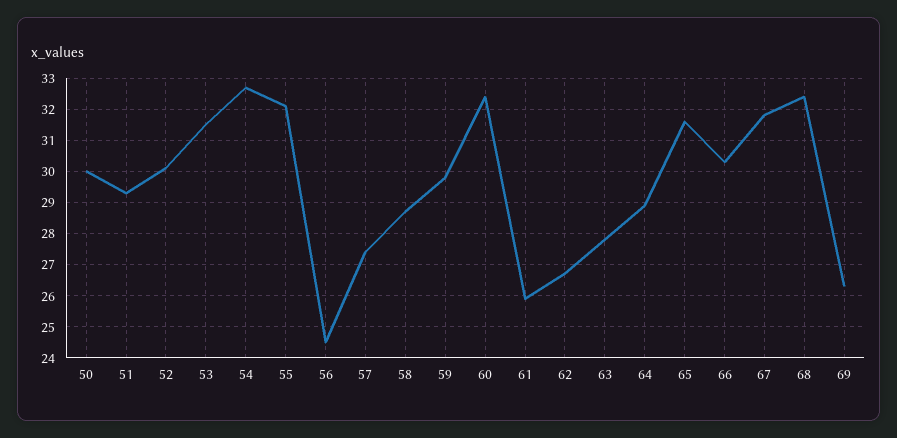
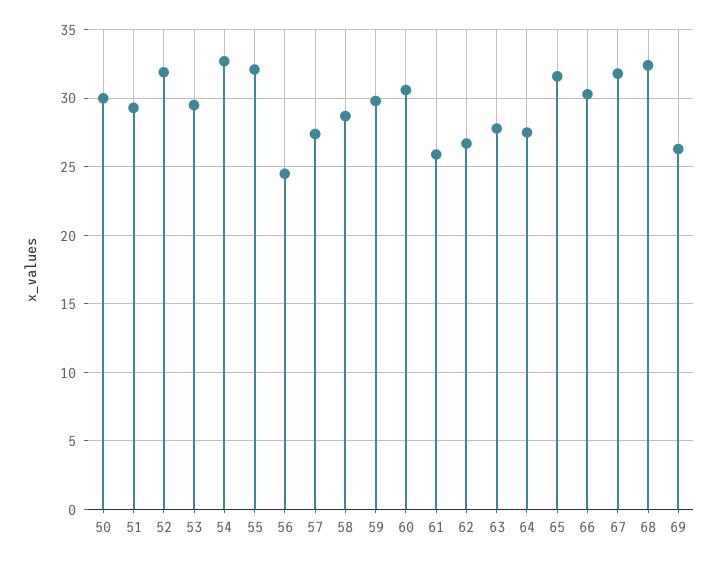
  {
    "50": 30,
    "51": 29.5,
-   "52": 30,
+   "52": 32,
-   "53": 31.5,
+   "53": 29.5,
    "54": 32.5,
    "55": 32,
    "56": 24.5,
    "57": 27.5,
    "58": 28.5,
    "59": 30,
-   "60": 32.5,
+   "60": 30.5,
    "61": 26,
    "62": 26.5,
    "63": 28,
-   "64": 29,
+   "64": 27.5,
    "65": 31.5,
    "66": 30.5,
    "67": 32,
    "68": 32.5,
    "69": 26.5
  }

